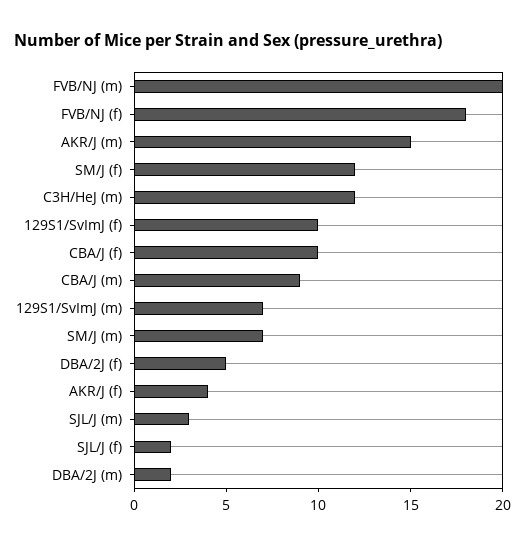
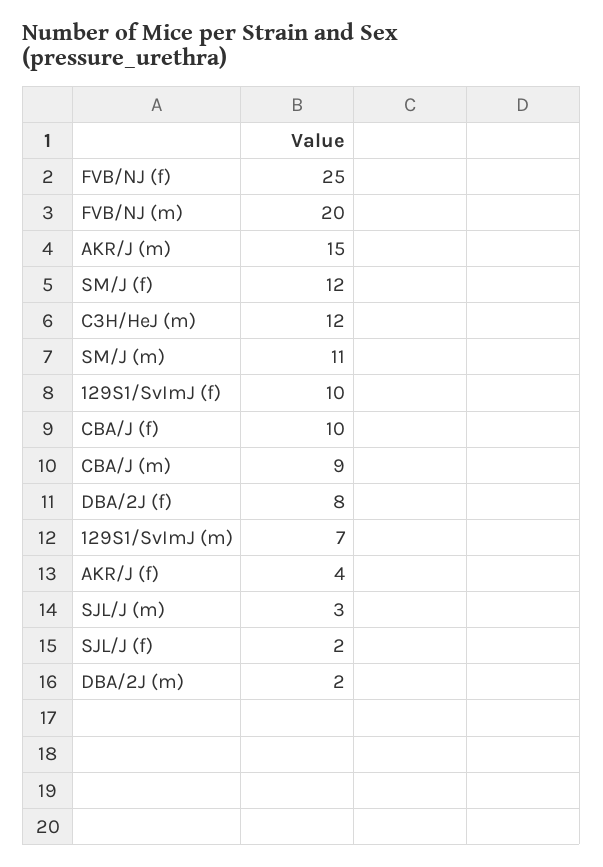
  {
    "FVB/NJ (m)": 20,
-   "FVB/NJ (f)": 18,
+   "FVB/NJ (f)": 25,
    "AKR/J (m)": 15,
    "SM/J (f)": 12,
    "C3H/HeJ (m)": 12,
    "129S1/SvImJ (f)": 10,
    "CBA/J (f)": 10,
    "CBA/J (m)": 9,
    "129S1/SvImJ (m)": 7,
-   "SM/J (m)": 7,
+   "SM/J (m)": 11,
-   "DBA/2J (f)": 5,
+   "DBA/2J (f)": 8,
    "AKR/J (f)": 4,
    "SJL/J (m)": 3,
    "SJL/J (f)": 2,
    "DBA/2J (m)": 2
  }

